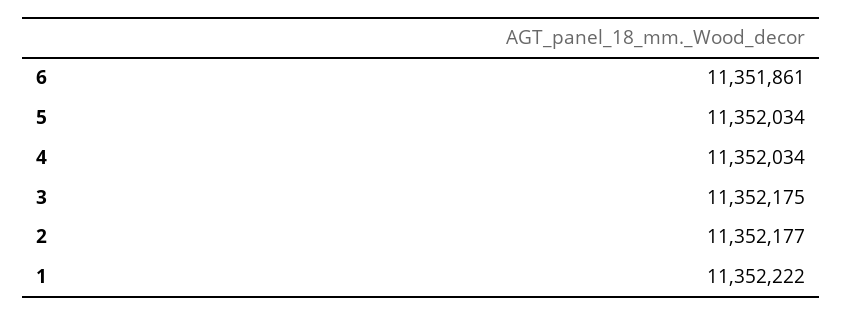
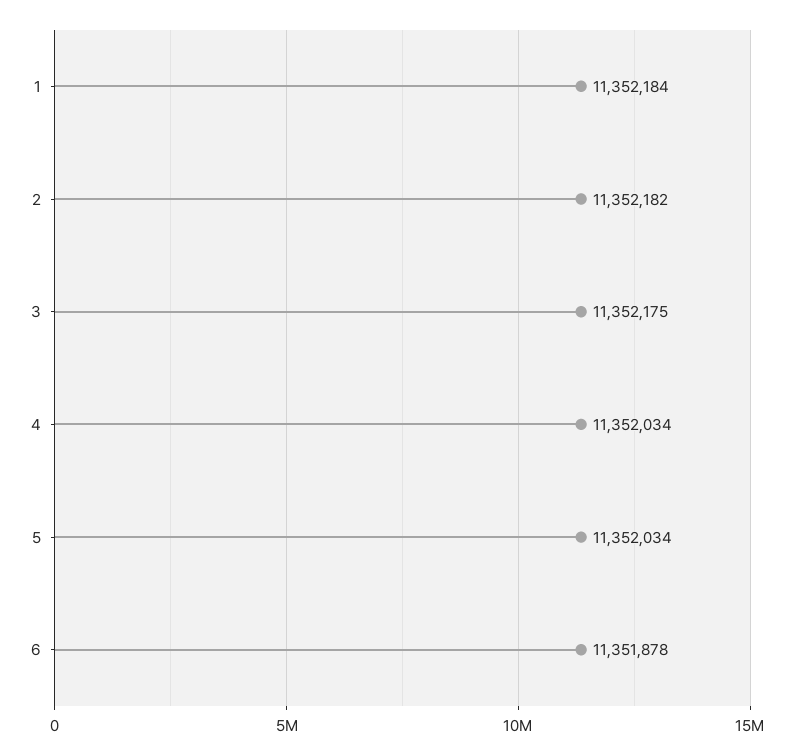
  {
-   "6": 11351861,
+   "6": 11351878,
    "5": 11352034,
    "4": 11352034,
    "3": 11352175,
-   "2": 11352177,
+   "2": 11352182,
-   "1": 11352222
+   "1": 11352184
  }

